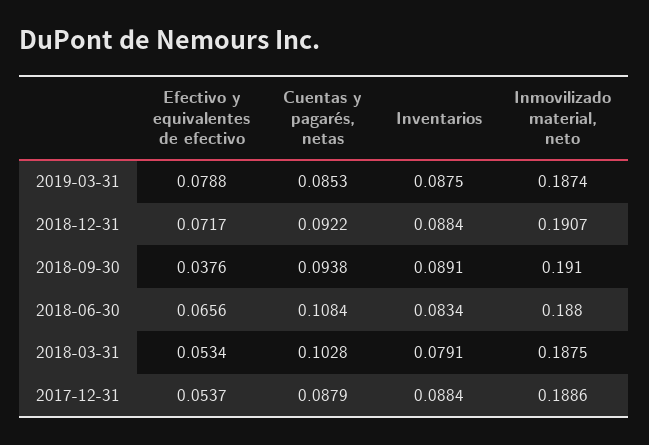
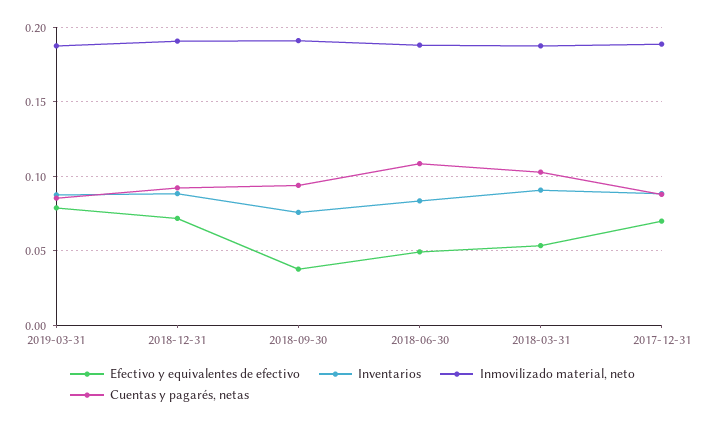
  {
    "Efectivo y equivalentes de efectivo": {
      "2019-03-31": 0.0788,
      "2018-12-31": 0.0717,
      "2018-09-30": 0.0376,
-     "2018-06-30": 0.0656,
+     "2018-06-30": 0.05,
      "2018-03-31": 0.0534,
-     "2017-12-31": 0.0537
+     "2017-12-31": 0.07
    },
    "Cuentas y pagarés, netas": {
      "2019-03-31": 0.0853,
      "2018-12-31": 0.0922,
      "2018-09-30": 0.0938,
      "2018-06-30": 0.1084,
      "2018-03-31": 0.1028,
      "2017-12-31": 0.0879
    },
    "Inventarios": {
      "2019-03-31": 0.0875,
      "2018-12-31": 0.0884,
-     "2018-09-30": 0.0891,
+     "2018-09-30": 0.075,
      "2018-06-30": 0.0834,
-     "2018-03-31": 0.0791,
+     "2018-03-31": 0.09,
      "2017-12-31": 0.0884
    },
    "Inmovilizado material, neto": {
      "2019-03-31": 0.1874,
      "2018-12-31": 0.1907,
      "2018-09-30": 0.191,
      "2018-06-30": 0.188,
      "2018-03-31": 0.1875,
      "2017-12-31": 0.1886
    }
  }

